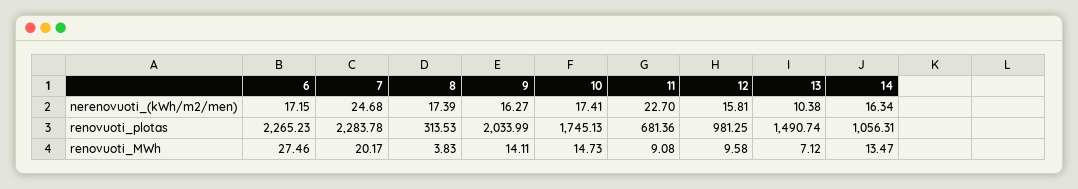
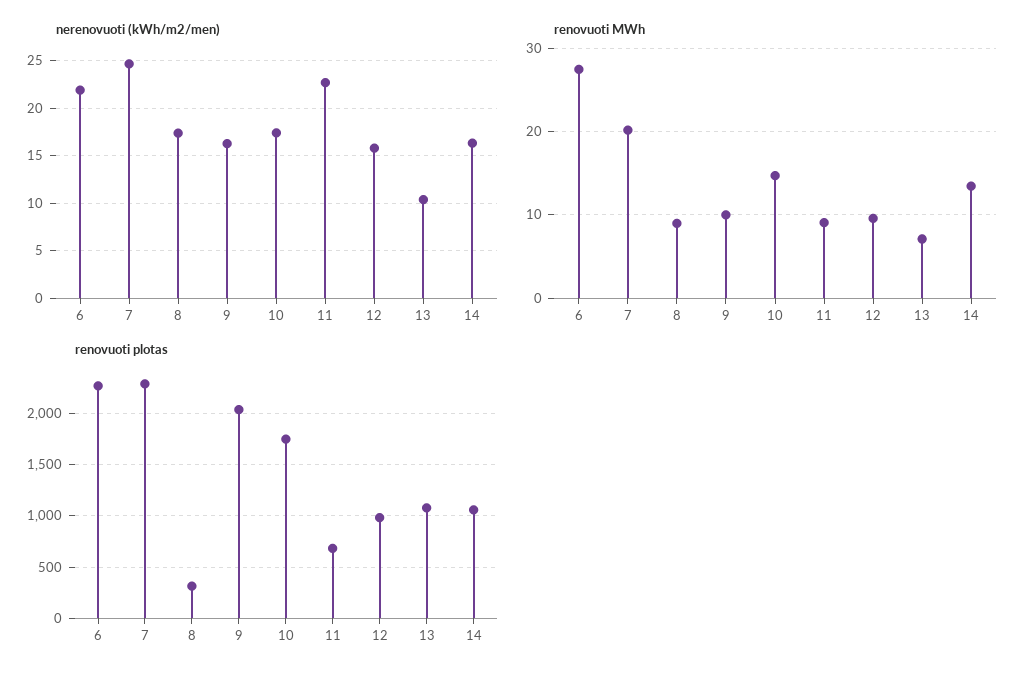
  {
    "nerenovuoti_(kWh/m2/men)": {
-     "6": 17.15,
+     "6": 22,
      "7": 24.68,
      "8": 17.39,
      "9": 16.27,
      "10": 17.41,
      "11": 22.7,
      "12": 15.81,
      "13": 10.38,
      "14": 16.34
    },
    "renovuoti_plotas": {
      "6": 2265.23,
      "7": 2283.78,
      "8": 313.53,
      "9": 2033.99,
      "10": 1745.13,
      "11": 681.36,
      "12": 981.25,
-     "13": 1490.74,
+     "13": 1100,
      "14": 1056.31
    },
    "renovuoti_MWh": {
      "6": 27.46,
      "7": 20.17,
-     "8": 3.83,
+     "8": 9,
-     "9": 14.11,
+     "9": 10,
      "10": 14.73,
      "11": 9.08,
      "12": 9.58,
      "13": 7.12,
      "14": 13.47
    }
  }

